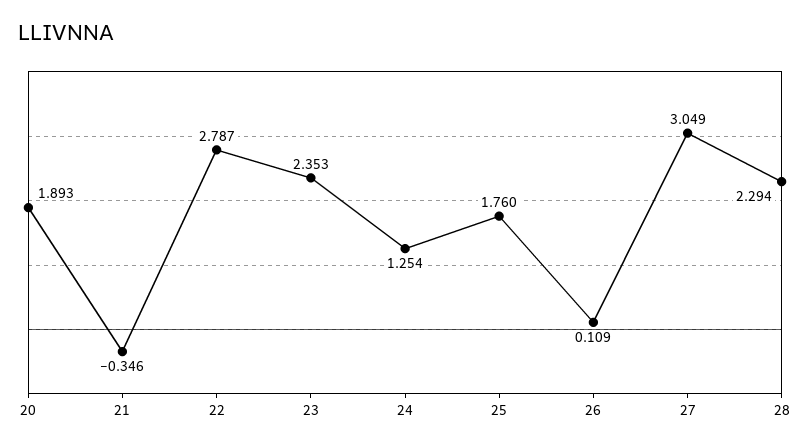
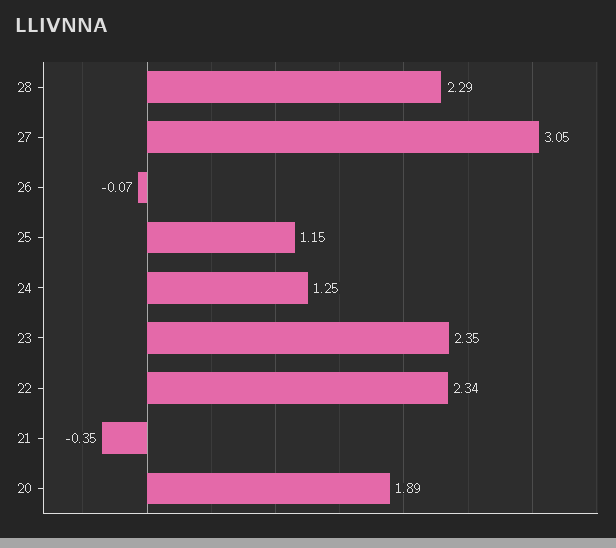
  {
    "20": 1.893,
    "21": -0.346,
-   "22": 2.787,
+   "22": 2.34,
    "23": 2.353,
    "24": 1.254,
-   "25": 1.76,
+   "25": 1.15,
-   "26": 0.109,
+   "26": -0.07,
    "27": 3.049,
    "28": 2.294
  }

